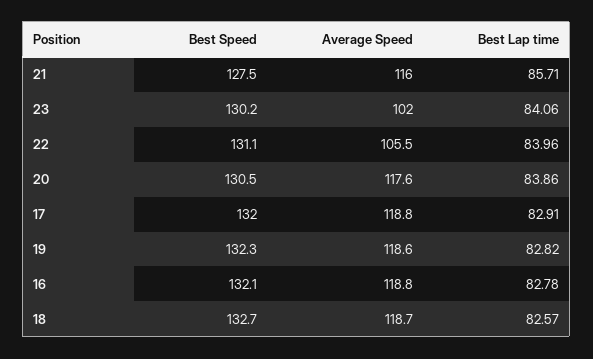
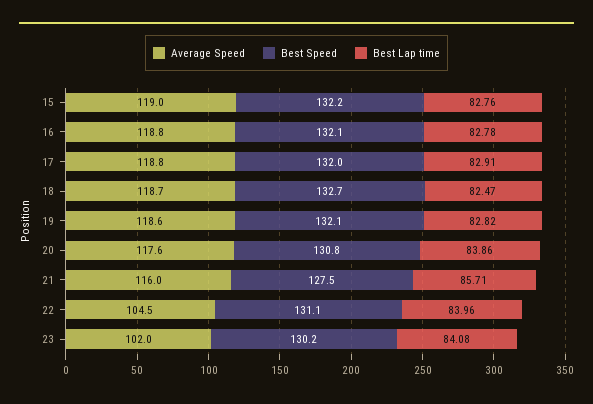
  {
    "Best Speed": {
      "21": 127.5,
      "23": 130.2,
      "22": 131.1,
-     "20": 130.5,
+     "20": 130.8,
      "17": 132,
-     "19": 132.3,
+     "19": 132.1,
      "16": 132.1,
-     "18": 132.7
+     "18": 132.7,
+     "15": 132.2
    },
    "Average Speed": {
      "21": 116,
      "23": 102,
-     "22": 105.5,
+     "22": 104.5,
      "20": 117.6,
      "17": 118.8,
      "19": 118.6,
      "16": 118.8,
-     "18": 118.7
+     "18": 118.7,
+     "15": 119
    },
    "Best Lap time": {
      "21": 85.71,
-     "23": 84.06,
+     "23": 84.08,
      "22": 83.96,
      "20": 83.86,
      "17": 82.91,
      "19": 82.82,
      "16": 82.78,
-     "18": 82.57
+     "18": 82.47,
+     "15": 82.76
    }
  }

